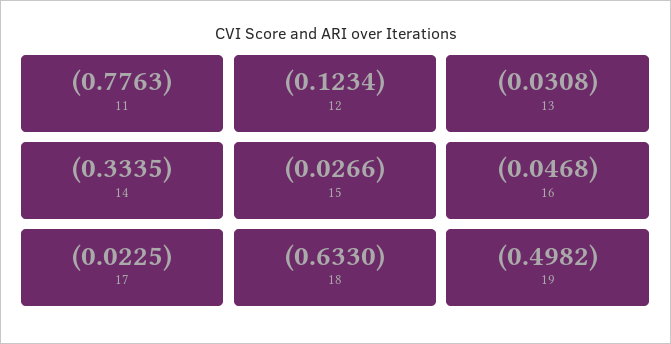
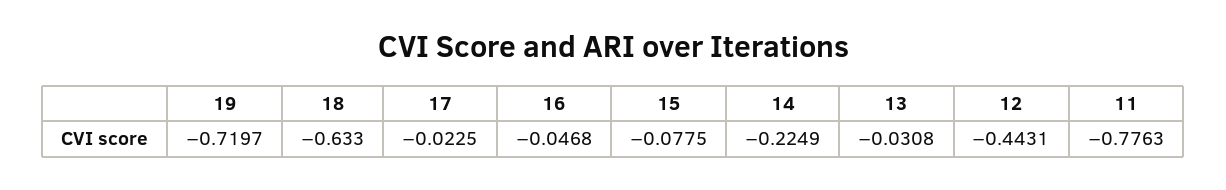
  {
    "11": -0.7763,
-   "12": -0.1234,
+   "12": -0.4431,
    "13": -0.0308,
-   "14": -0.3335,
+   "14": -0.2249,
-   "15": -0.0266,
+   "15": -0.0775,
    "16": -0.0468,
    "17": -0.0225,
    "18": -0.633,
-   "19": -0.4982
+   "19": -0.7197
  }

